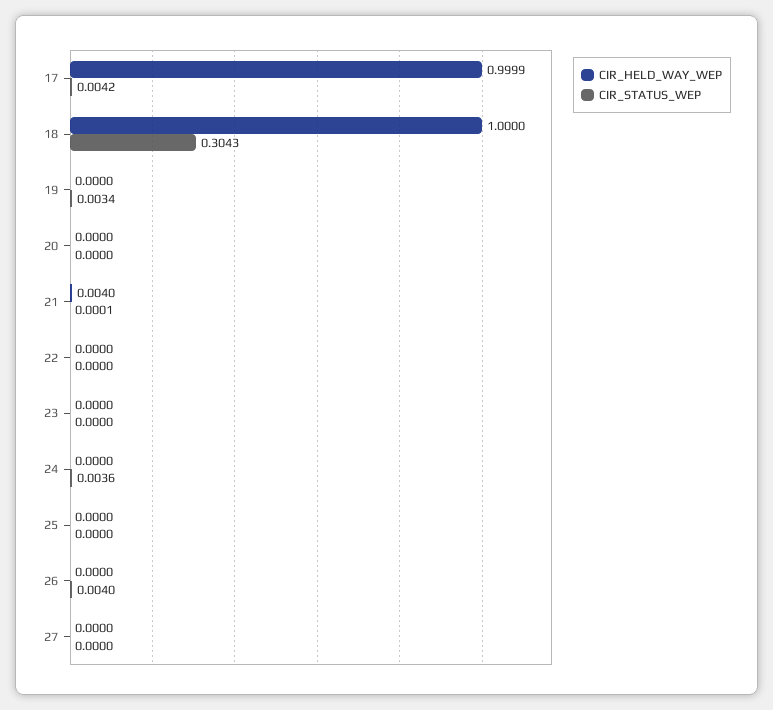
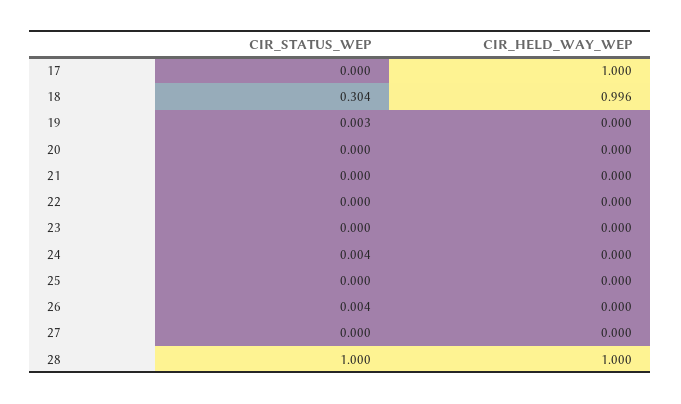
  {
    "CIR_HELD_WAY_WEP": {
      "17": 0.9999,
-     "18": 1,
+     "18": 0.996,
      "19": 0,
      "20": 0,
-     "21": 0.004,
+     "21": 0,
      "22": 0,
      "23": 0,
      "24": 0,
      "25": 0,
      "26": 0,
-     "27": 0
+     "27": 0,
+     "28": 1
    },
    "CIR_STATUS_WEP": {
-     "17": 0.0042,
+     "17": 0,
      "18": 0.3043,
      "19": 0.0034,
      "20": 0,
      "21": 0.0001,
      "22": 0,
      "23": 0,
      "24": 0.0036,
      "25": 0,
      "26": 0.004,
-     "27": 0
+     "27": 0,
+     "28": 1
    }
  }

